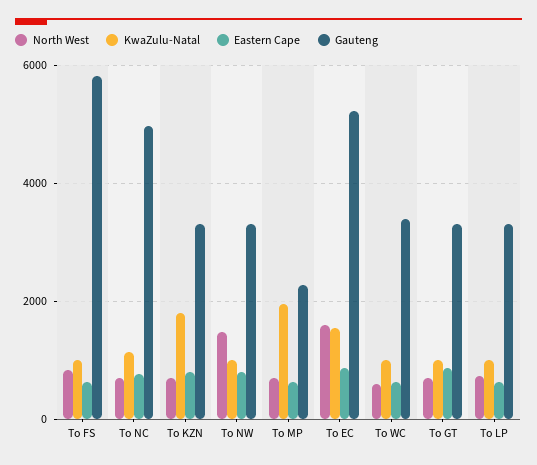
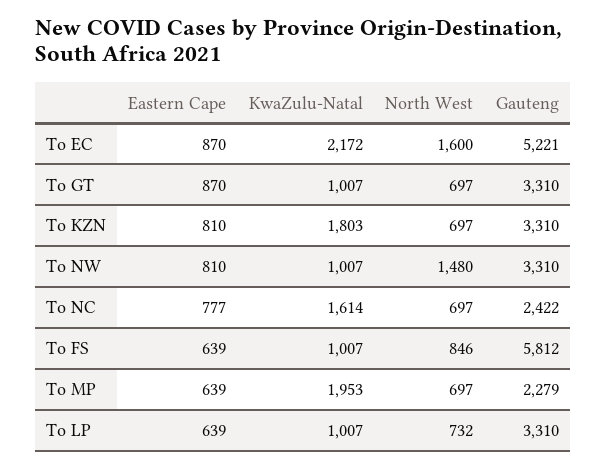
  {
    "North West": {
      "To FS": 846,
      "To NC": 697,
      "To KZN": 697,
      "To NW": 1480,
      "To MP": 697,
      "To EC": 1600,
-     "To WC": 600,
      "To GT": 697,
      "To LP": 732
    },
    "KwaZulu-Natal": {
      "To FS": 1007,
-     "To NC": 1200,
+     "To NC": 1614,
      "To KZN": 1803,
      "To NW": 1007,
      "To MP": 1953,
-     "To EC": 1600,
+     "To EC": 2172,
-     "To WC": 1000,
      "To GT": 1007,
      "To LP": 1007
    },
    "Eastern Cape": {
      "To FS": 639,
      "To NC": 777,
      "To KZN": 810,
      "To NW": 810,
      "To MP": 639,
      "To EC": 870,
-     "To WC": 600,
      "To GT": 870,
      "To LP": 639
    },
    "Gauteng": {
      "To FS": 5812,
-     "To NC": 5000,
+     "To NC": 2422,
      "To KZN": 3310,
      "To NW": 3310,
      "To MP": 2279,
      "To EC": 5221,
-     "To WC": 3400,
      "To GT": 3310,
      "To LP": 3310
    }
  }

